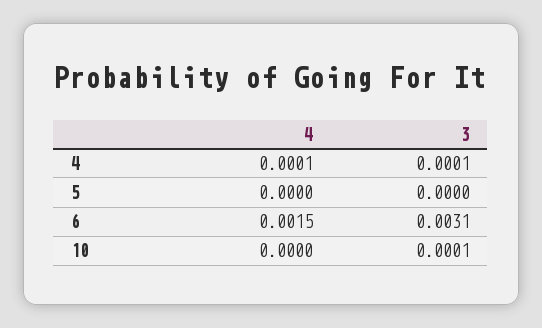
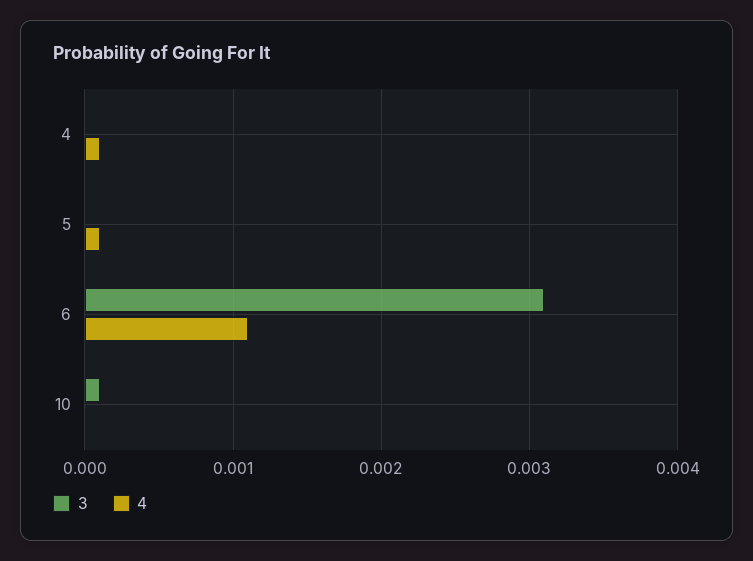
  {
    "4": {
      "4": 0.0001,
-     "5": 0,
+     "5": 0.0001,
-     "6": 0.0015,
+     "6": 0.0011,
      "10": 0
    },
    "3": {
-     "4": 0.0001,
+     "4": 0,
      "5": 0,
      "6": 0.0031,
      "10": 0.0001
    }
  }

